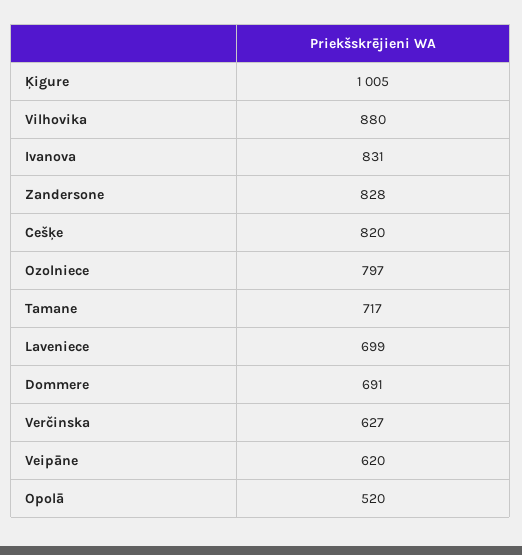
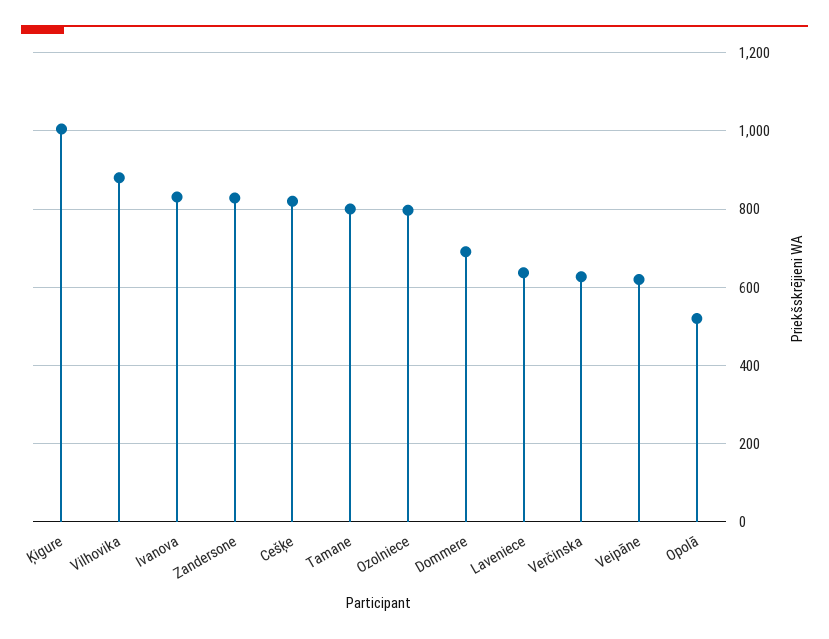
  {
    "Ķigure": 1005,
    "Vilhovika": 880,
    "Ivanova": 831,
    "Zandersone": 828,
    "Cešķe": 820,
    "Ozolniece": 797,
-   "Tamane": 717,
+   "Tamane": 800,
-   "Laveniece": 699,
+   "Laveniece": 640,
    "Dommere": 691,
    "Verčinska": 627,
    "Veipāne": 620,
    "Opolā": 520
  }

